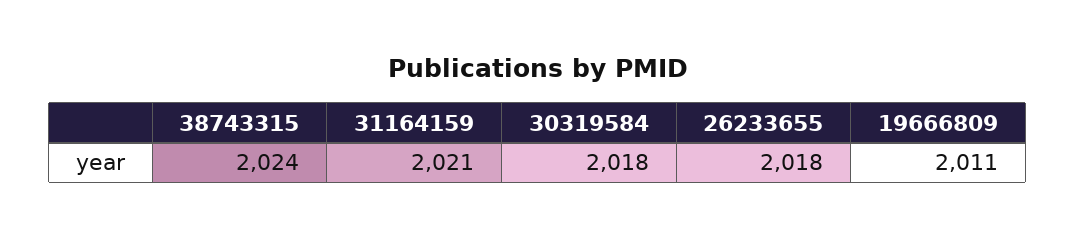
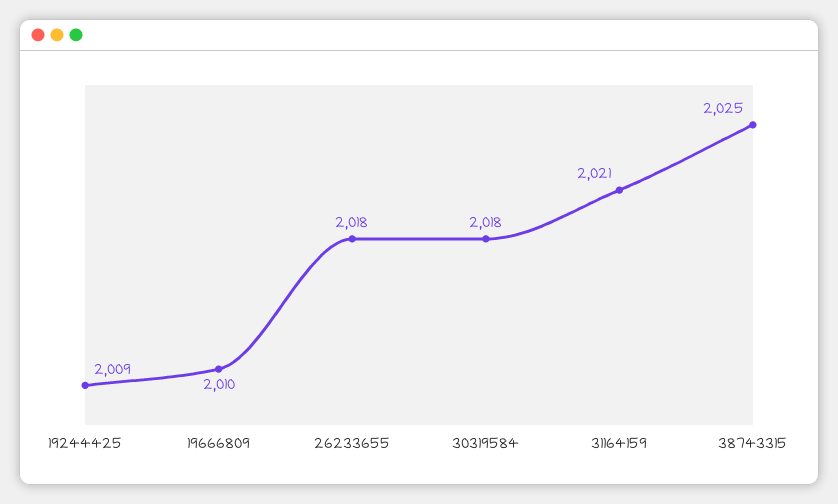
  {
-   "38743315": 2024,
+   "38743315": 2025,
    "31164159": 2021,
    "30319584": 2018,
    "26233655": 2018,
-   "19666809": 2011
+   "19666809": 2010,
+   "19244425": 2009
  }

